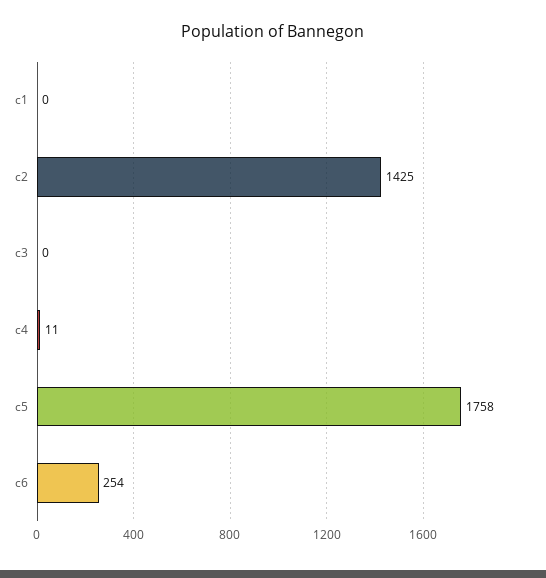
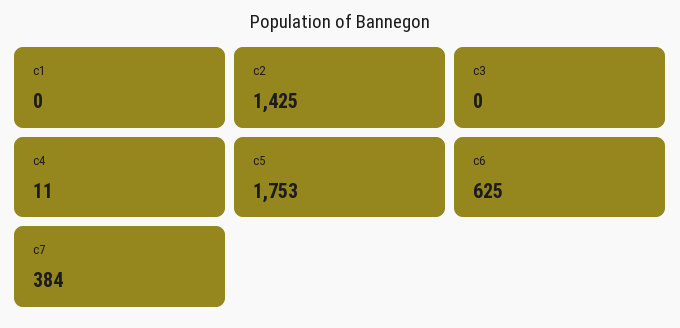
  {
    "c1": 0,
    "c2": 1425,
    "c3": 0,
    "c4": 11,
-   "c5": 1758,
+   "c5": 1753,
-   "c6": 254
+   "c6": 625,
+   "c7": 384
  }

